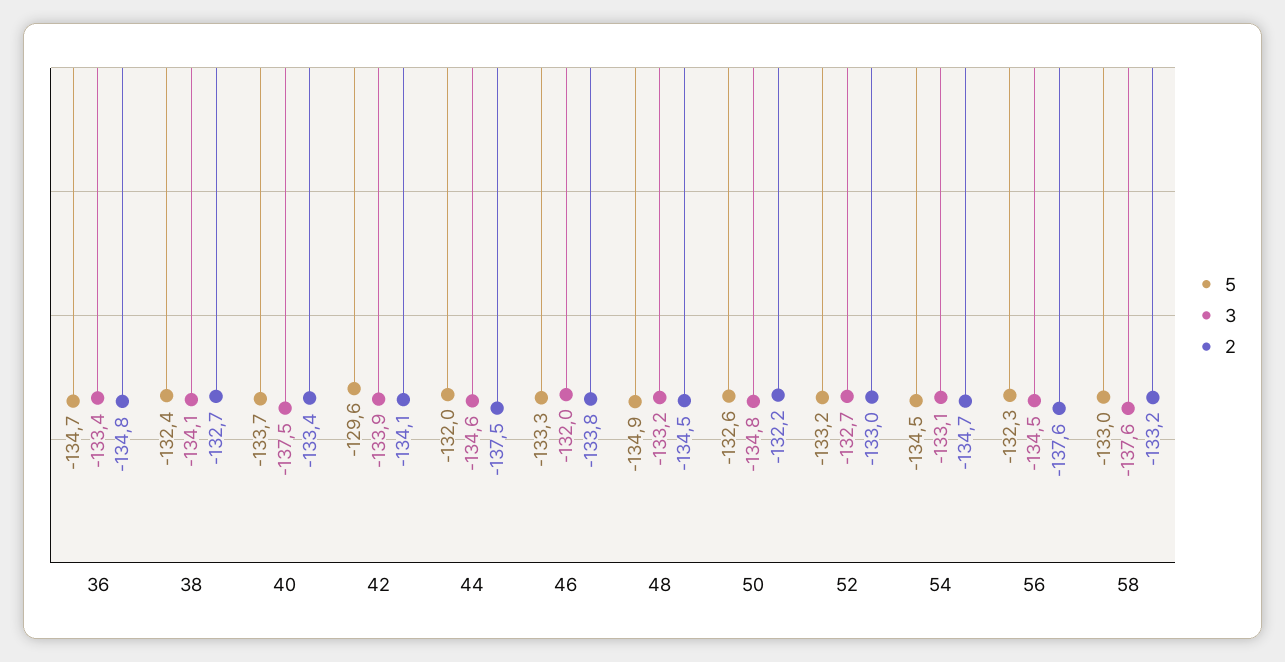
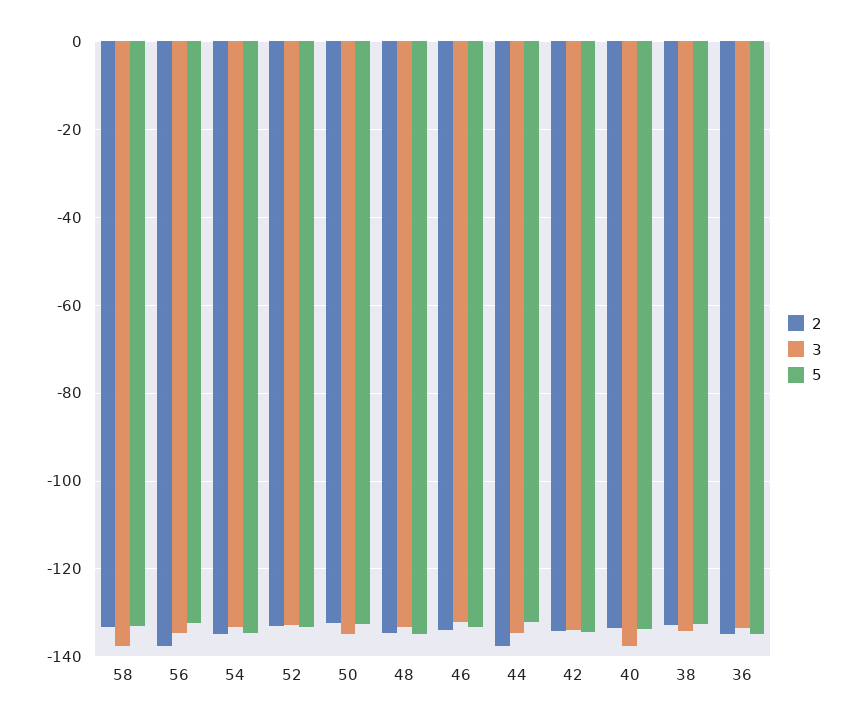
  {
    "5": {
      "36": -134.7,
      "38": -132.4,
      "40": -133.7,
-     "42": -129.6,
+     "42": -134,
      "44": -132,
      "46": -133.3,
      "48": -134.9,
      "50": -132.6,
      "52": -133.2,
      "54": -134.5,
      "56": -132.3,
      "58": -133
    },
    "3": {
      "36": -133.4,
      "38": -134.1,
      "40": -137.5,
      "42": -133.9,
      "44": -134.6,
      "46": -132,
      "48": -133.2,
      "50": -134.8,
      "52": -132.7,
      "54": -133.1,
      "56": -134.5,
      "58": -137.6
    },
    "2": {
      "36": -134.8,
      "38": -132.7,
      "40": -133.4,
      "42": -134.1,
      "44": -137.5,
      "46": -133.8,
      "48": -134.5,
      "50": -132.2,
      "52": -133,
      "54": -134.7,
      "56": -137.6,
      "58": -133.2
    }
  }

